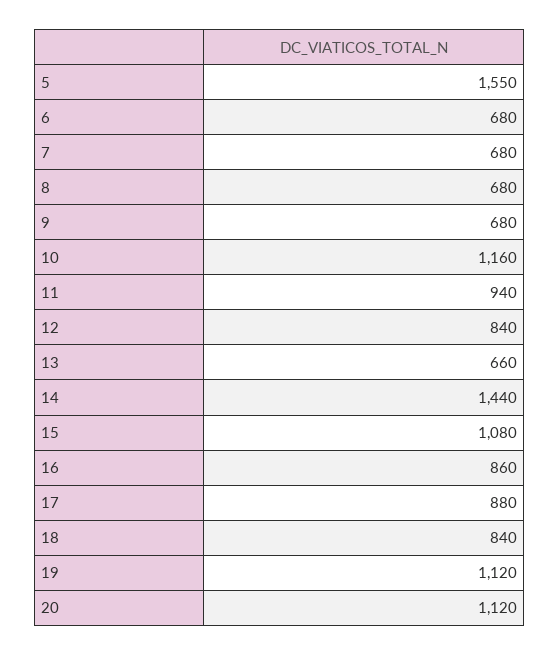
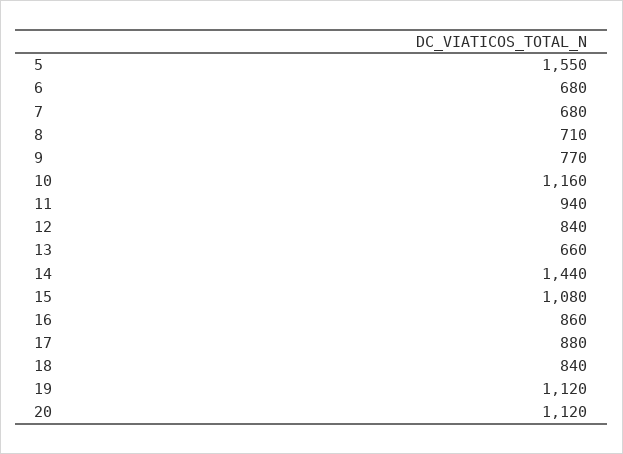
  {
    "5": 1550,
    "6": 680,
    "7": 680,
-   "8": 680,
+   "8": 710,
-   "9": 680,
+   "9": 770,
    "10": 1160,
    "11": 940,
    "12": 840,
    "13": 660,
    "14": 1440,
    "15": 1080,
    "16": 860,
    "17": 880,
    "18": 840,
    "19": 1120,
    "20": 1120
  }

